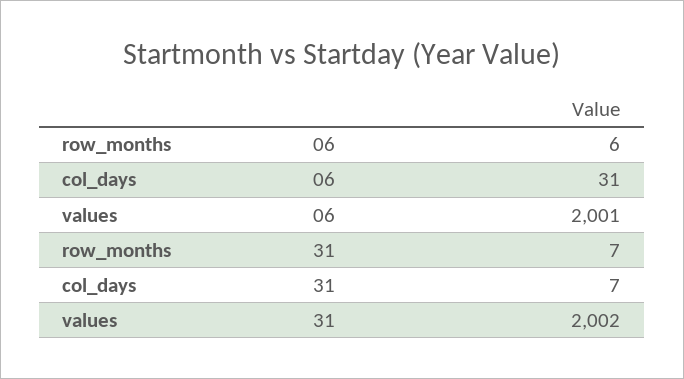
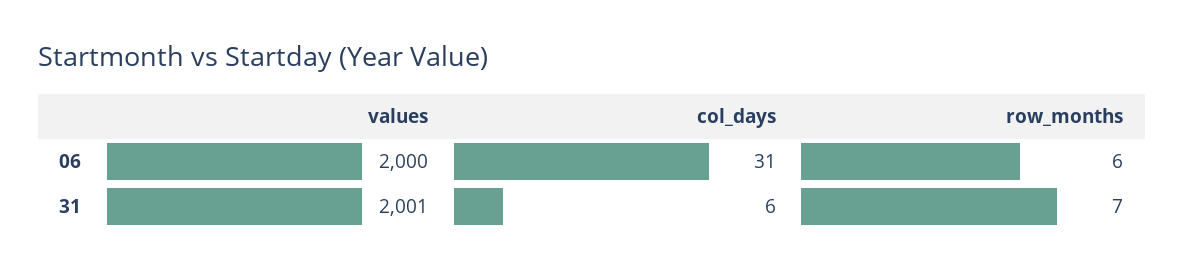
  {
    "row_months": {
      "06": 6,
      "31": 7
    },
    "col_days": {
      "06": 31,
-     "31": 7
+     "31": 6
    },
    "values": {
-     "06": 2001,
+     "06": 2000,
-     "31": 2002
+     "31": 2001
    }
  }

